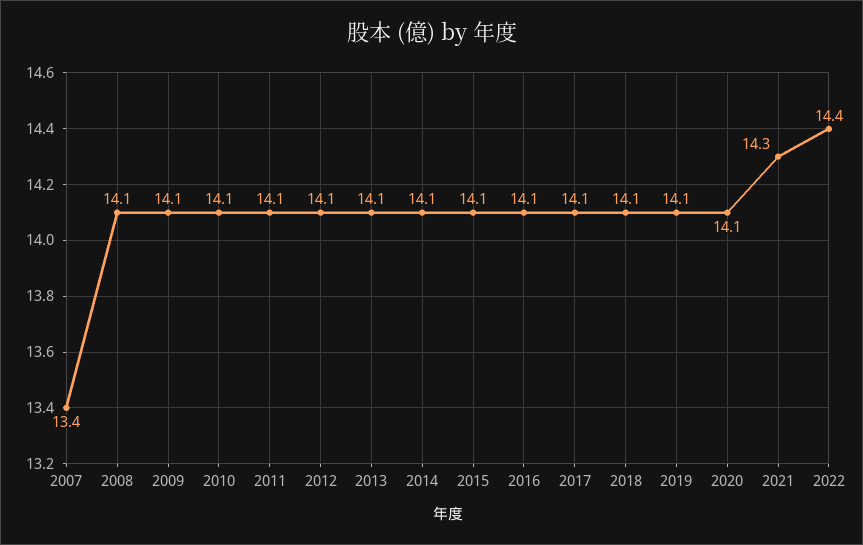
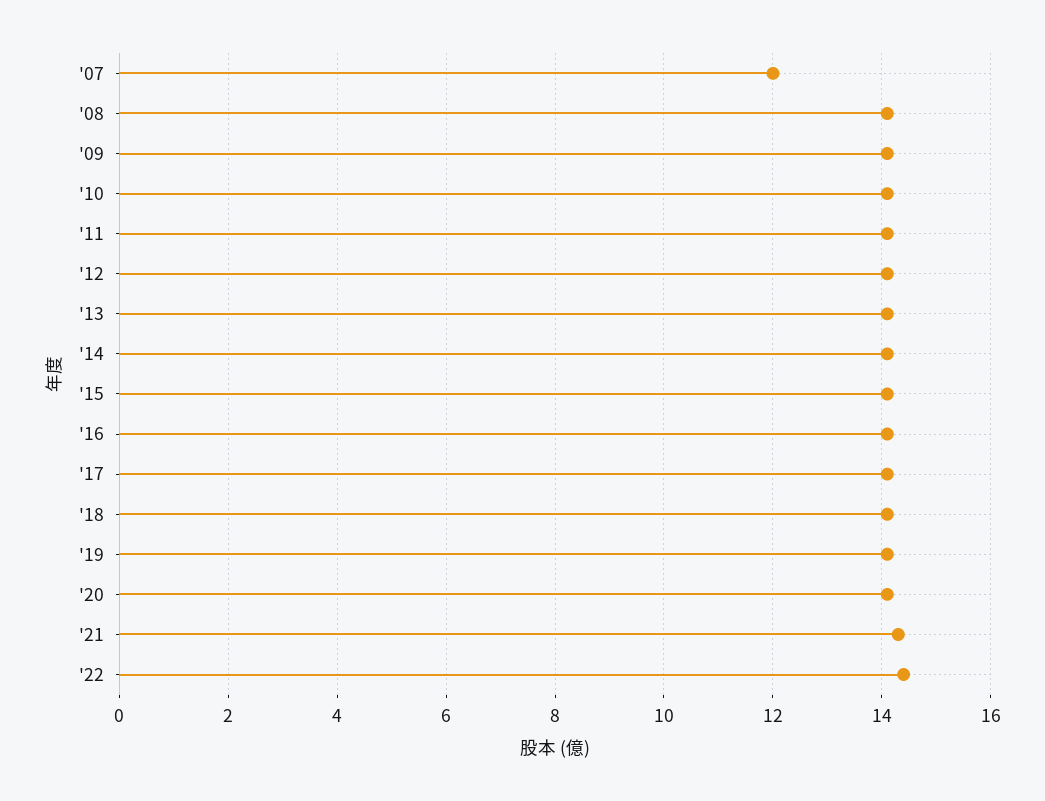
  {
-   "2007": 13.4,
+   "2007": 12,
    "2008": 14.1,
    "2009": 14.1,
    "2010": 14.1,
    "2011": 14.1,
    "2012": 14.1,
    "2013": 14.1,
    "2014": 14.1,
    "2015": 14.1,
    "2016": 14.1,
    "2017": 14.1,
    "2018": 14.1,
    "2019": 14.1,
    "2020": 14.1,
    "2021": 14.3,
    "2022": 14.4
  }

